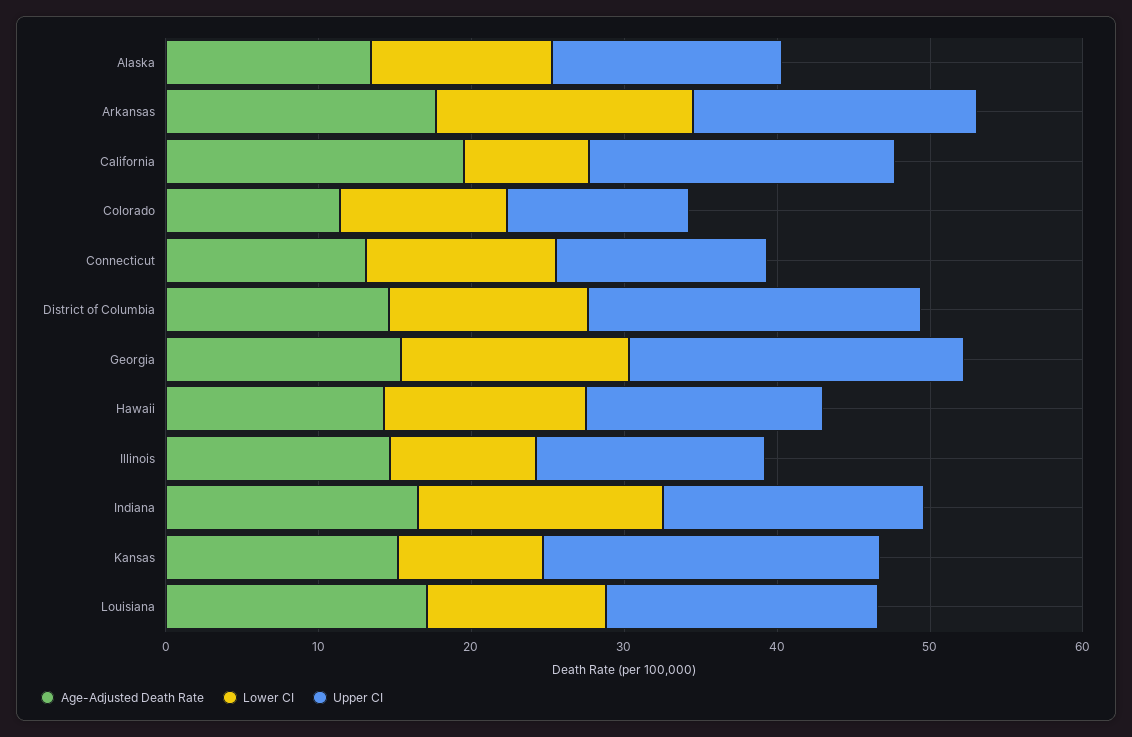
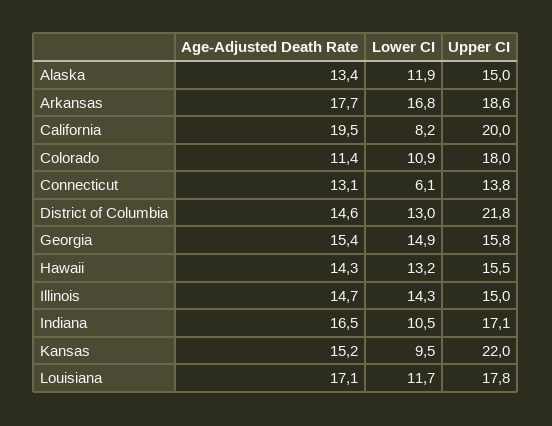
  {
    "Age-Adjusted Death Rate": {
      "Alaska": 13.4,
      "Arkansas": 17.7,
      "California": 19.5,
      "Colorado": 11.4,
      "Connecticut": 13.1,
      "District of Columbia": 14.6,
      "Georgia": 15.4,
      "Hawaii": 14.3,
      "Illinois": 14.7,
      "Indiana": 16.5,
      "Kansas": 15.2,
      "Louisiana": 17.1
    },
    "Lower CI": {
      "Alaska": 11.9,
      "Arkansas": 16.8,
      "California": 8.2,
      "Colorado": 10.9,
-     "Connecticut": 12,
+     "Connecticut": 6.1,
      "District of Columbia": 13,
      "Georgia": 14.9,
      "Hawaii": 13.2,
-     "Illinois": 10,
+     "Illinois": 14.3,
-     "Indiana": 16,
+     "Indiana": 10.5,
      "Kansas": 9.5,
      "Louisiana": 11.7
    },
    "Upper CI": {
      "Alaska": 15,
      "Arkansas": 18.6,
      "California": 20,
-     "Colorado": 12,
+     "Colorado": 18,
      "Connecticut": 13.8,
      "District of Columbia": 21.8,
-     "Georgia": 22,
+     "Georgia": 15.8,
      "Hawaii": 15.5,
      "Illinois": 15,
      "Indiana": 17.1,
      "Kansas": 22,
      "Louisiana": 17.8
    }
  }

